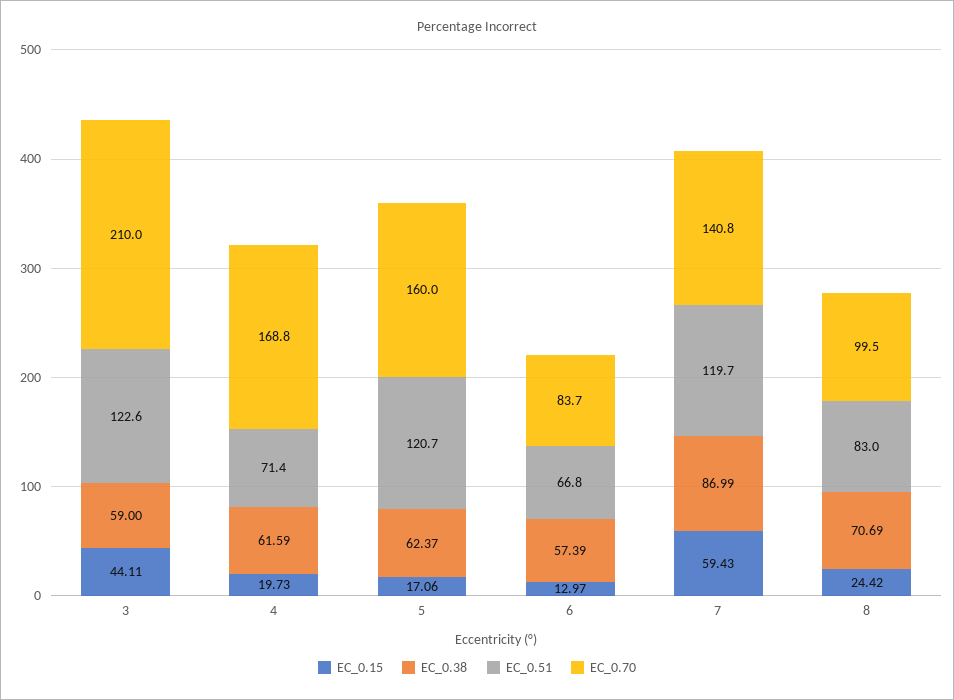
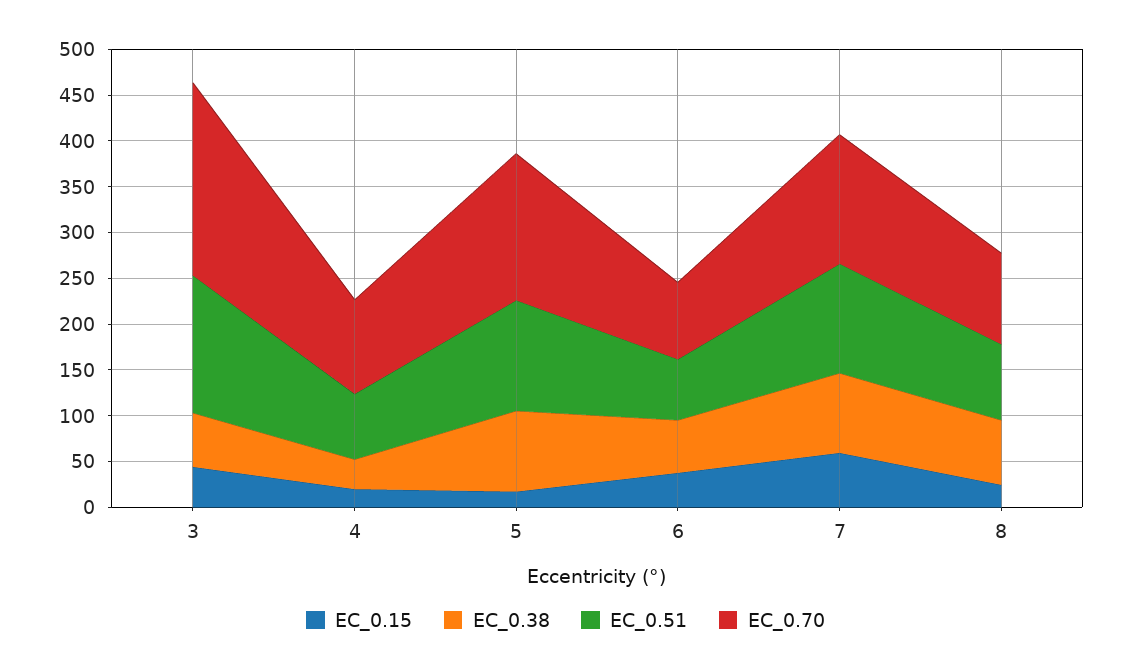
  {
    "EC_0.15": {
      "3": 44.11,
      "4": 19.73,
      "5": 17.06,
-     "6": 12.97,
+     "6": 40,
      "7": 59.43,
      "8": 24.42
    },
    "EC_0.38": {
      "3": 59,
-     "4": 61.59,
+     "4": 30,
-     "5": 62.37,
+     "5": 90,
      "6": 57.39,
      "7": 86.99,
      "8": 70.69
    },
    "EC_0.51": {
-     "3": 122.6,
+     "3": 150,
      "4": 71.4,
      "5": 120.7,
      "6": 66.8,
      "7": 119.7,
      "8": 83
    },
    "EC_0.70": {
      "3": 210,
-     "4": 168.8,
+     "4": 100,
      "5": 160,
      "6": 83.7,
      "7": 140.8,
      "8": 99.5
    }
  }

